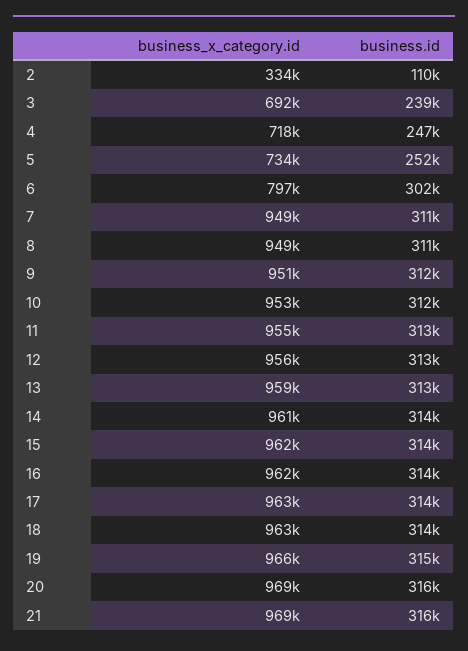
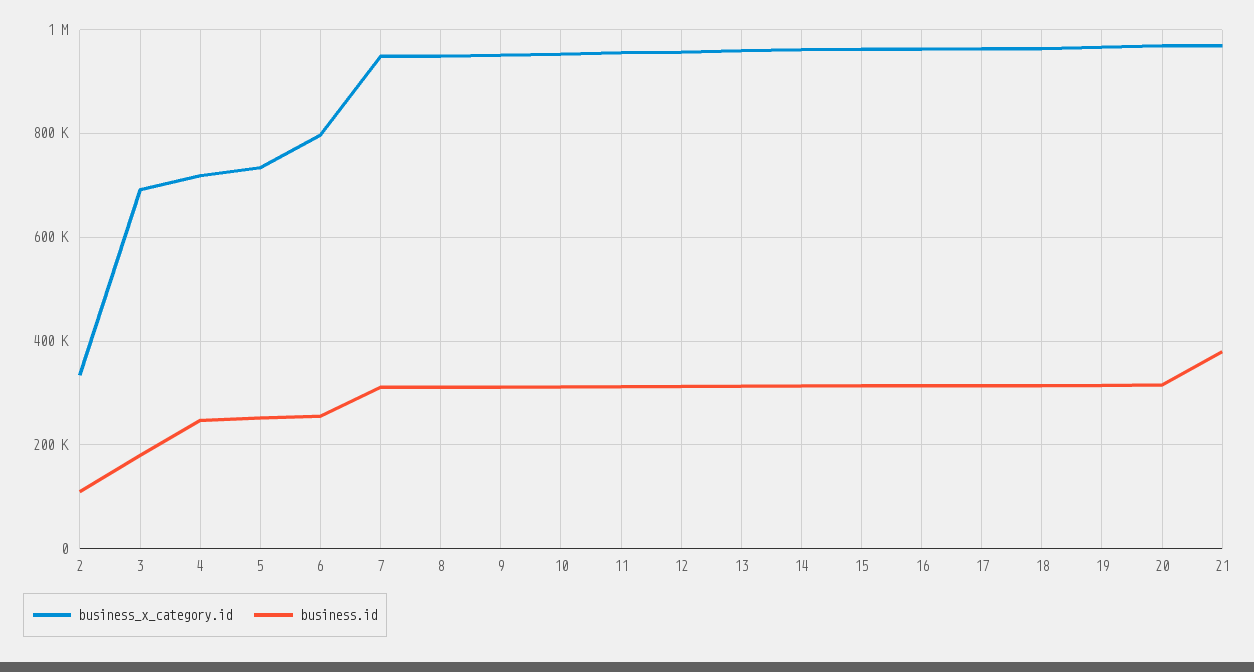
  {
    "business_x_category.id": {
      "2": 334000,
      "3": 692000,
      "4": 718000,
      "5": 734000,
      "6": 797000,
      "7": 949000,
      "8": 949000,
      "9": 951000,
      "10": 953000,
      "11": 955000,
      "12": 956000,
      "13": 959000,
      "14": 961000,
      "15": 962000,
      "16": 962000,
      "17": 963000,
      "18": 963000,
      "19": 966000,
      "20": 969000,
      "21": 969000
    },
    "business.id": {
      "2": 110000,
-     "3": 239000,
+     "3": 180000,
      "4": 247000,
      "5": 252000,
-     "6": 302000,
+     "6": 260000,
      "7": 311000,
      "8": 311000,
      "9": 312000,
      "10": 312000,
      "11": 313000,
      "12": 313000,
      "13": 313000,
      "14": 314000,
      "15": 314000,
      "16": 314000,
      "17": 314000,
      "18": 314000,
      "19": 315000,
      "20": 316000,
-     "21": 316000
+     "21": 380000
    }
  }

